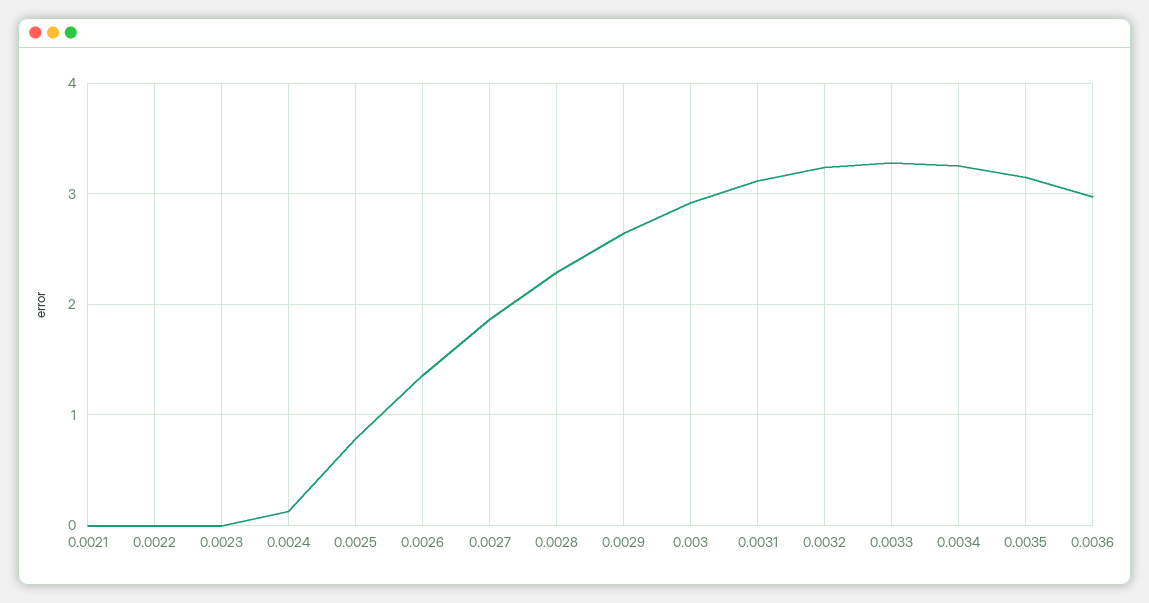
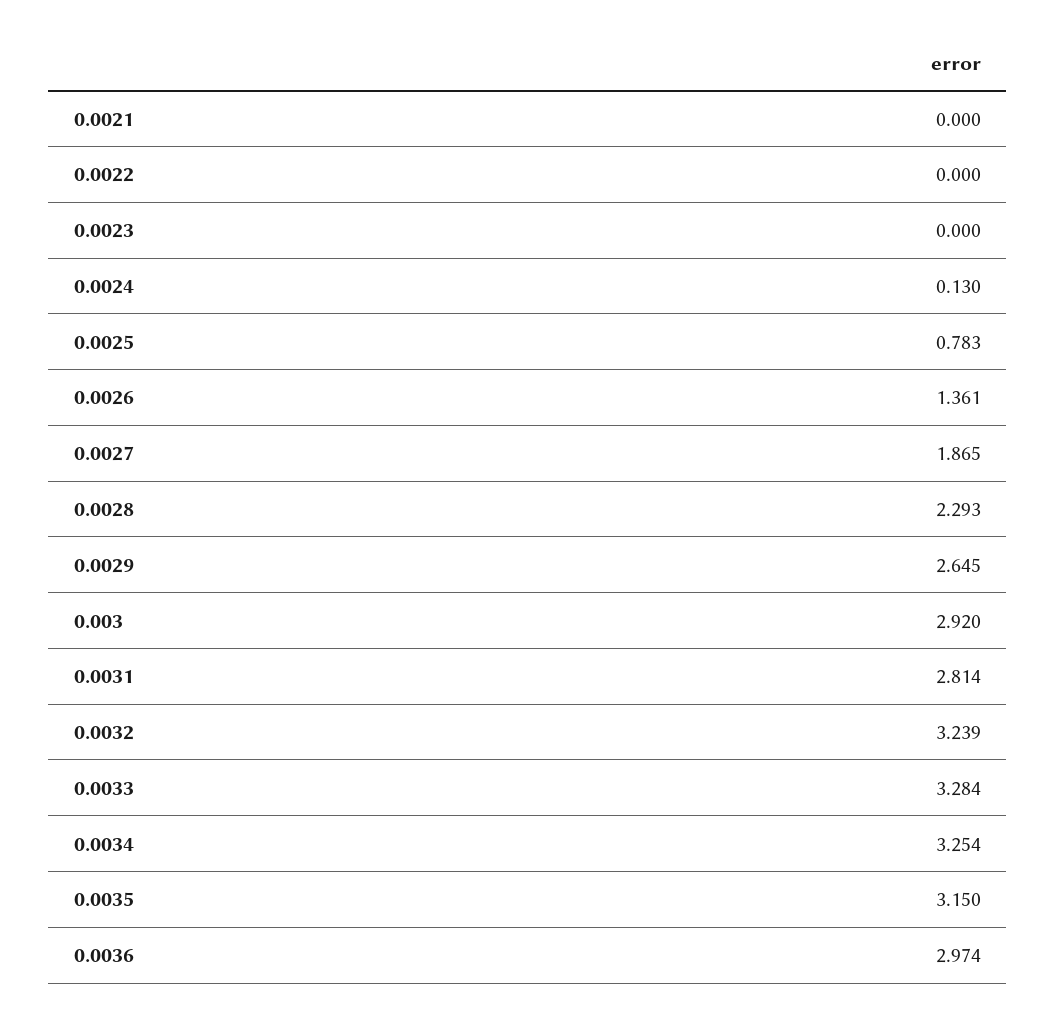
  {
    "0.0021": 0,
    "0.0022": 0,
    "0.0023": 0,
    "0.0024": 0.13,
    "0.0025": 0.783,
    "0.0026": 1.361,
    "0.0027": 1.865,
    "0.0028": 2.293,
    "0.0029": 2.645,
    "0.003": 2.92,
-   "0.0031": 3.1,
+   "0.0031": 2.814,
    "0.0032": 3.239,
    "0.0033": 3.284,
    "0.0034": 3.254,
    "0.0035": 3.15,
    "0.0036": 2.974
  }

